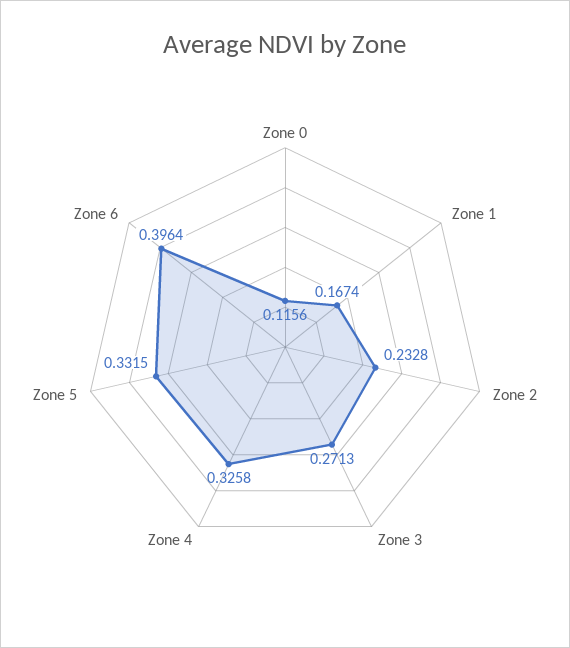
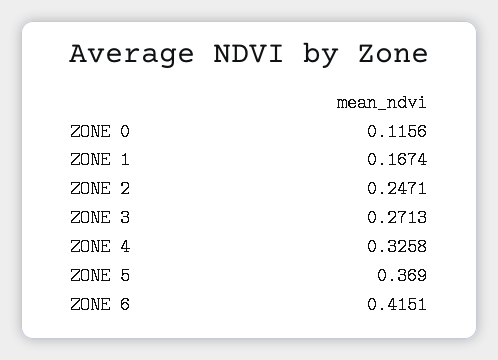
  {
    "Zone 0": 0.1156,
    "Zone 1": 0.1674,
-   "Zone 2": 0.2328,
+   "Zone 2": 0.2471,
    "Zone 3": 0.2713,
    "Zone 4": 0.3258,
-   "Zone 5": 0.3315,
+   "Zone 5": 0.369,
-   "Zone 6": 0.3964
+   "Zone 6": 0.4151
  }

